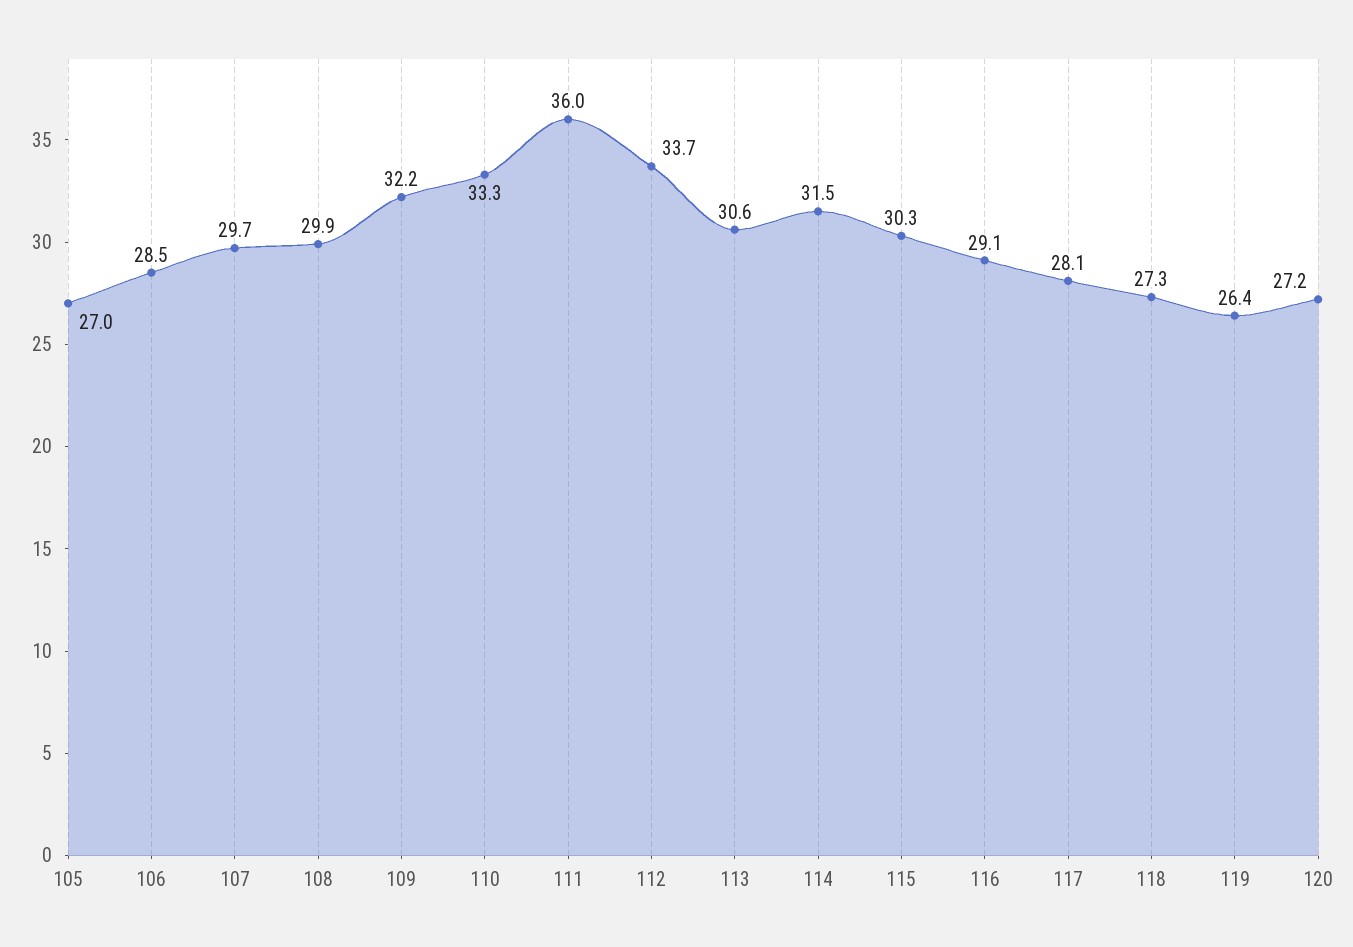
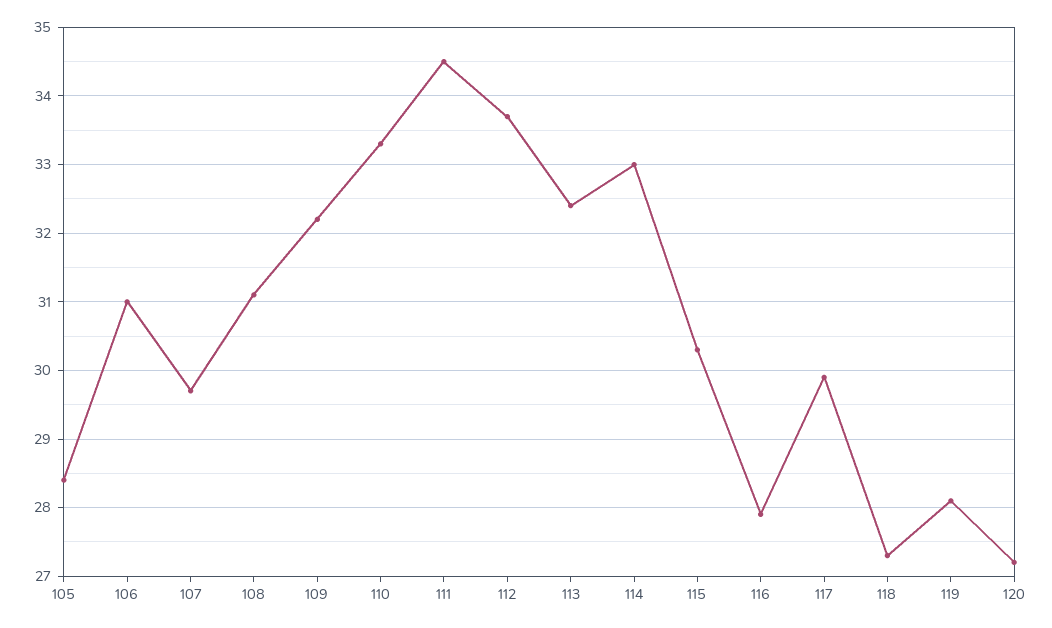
  {
-   "105": 27,
+   "105": 28.4,
-   "106": 28.5,
+   "106": 31,
    "107": 29.7,
-   "108": 29.9,
+   "108": 31.1,
    "109": 32.2,
    "110": 33.3,
-   "111": 36,
+   "111": 34.5,
    "112": 33.7,
-   "113": 30.6,
+   "113": 32.4,
-   "114": 31.5,
+   "114": 33,
    "115": 30.3,
-   "116": 29.1,
+   "116": 27.9,
-   "117": 28.1,
+   "117": 29.9,
    "118": 27.3,
-   "119": 26.4,
+   "119": 28.1,
    "120": 27.2
  }

